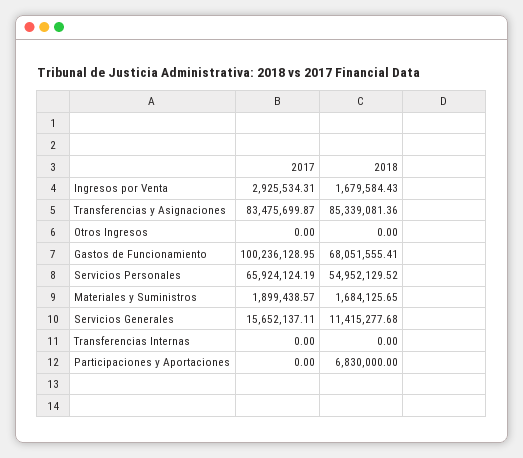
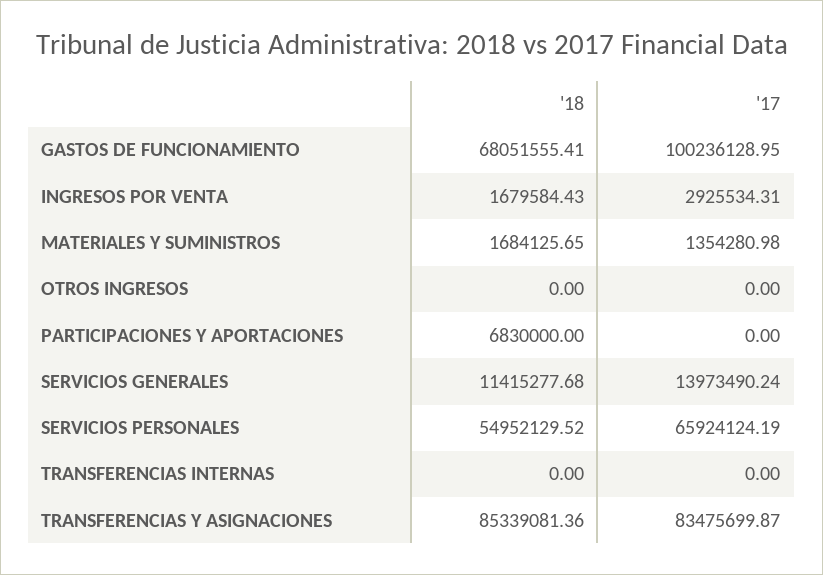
  {
    "2017": {
      "Ingresos por Venta": 2925534.31,
      "Transferencias y Asignaciones": 83475699.87,
      "Otros Ingresos": 0,
      "Gastos de Funcionamiento": 100236128.95,
      "Servicios Personales": 65924124.19,
-     "Materiales y Suministros": 1899438.57,
+     "Materiales y Suministros": 1354280.98,
-     "Servicios Generales": 15652137.11,
+     "Servicios Generales": 13973490.24,
      "Transferencias Internas": 0,
      "Participaciones y Aportaciones": 0
    },
    "2018": {
      "Ingresos por Venta": 1679584.43,
      "Transferencias y Asignaciones": 85339081.36,
      "Otros Ingresos": 0,
      "Gastos de Funcionamiento": 68051555.41,
      "Servicios Personales": 54952129.52,
      "Materiales y Suministros": 1684125.65,
      "Servicios Generales": 11415277.68,
      "Transferencias Internas": 0,
      "Participaciones y Aportaciones": 6830000
    }
  }

